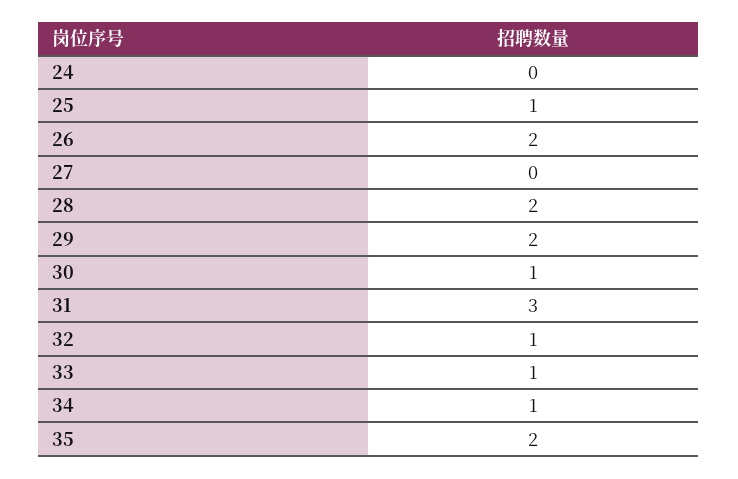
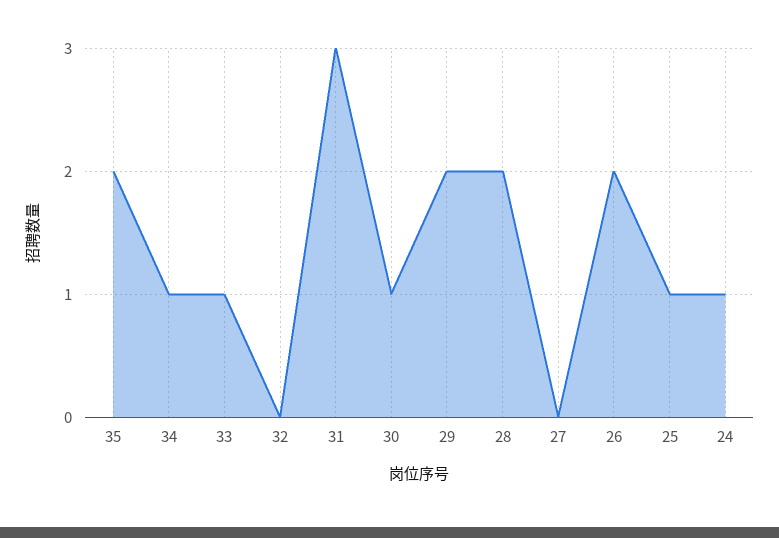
  {
-   "24": 0,
+   "24": 1,
    "25": 1,
    "26": 2,
    "27": 0,
    "28": 2,
    "29": 2,
    "30": 1,
    "31": 3,
-   "32": 1,
+   "32": 0,
    "33": 1,
    "34": 1,
    "35": 2
  }

